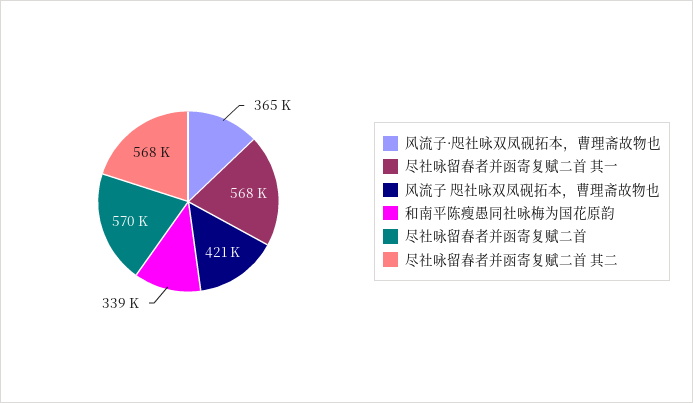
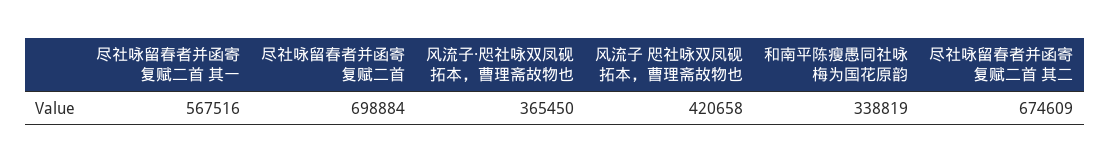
  {
    "风流子·咫社咏双凤砚拓本，曹理斋故物也": 365450,
    "尽社咏留春者并函寄复赋二首 其一": 567516,
    "风流子 咫社咏双凤砚拓本，曹理斋故物也": 420658,
    "和南平陈瘦愚同社咏梅为国花原韵": 338819,
-   "尽社咏留春者并函寄复赋二首": 570000,
+   "尽社咏留春者并函寄复赋二首": 698884,
-   "尽社咏留春者并函寄复赋二首 其二": 568000
+   "尽社咏留春者并函寄复赋二首 其二": 674609
  }

